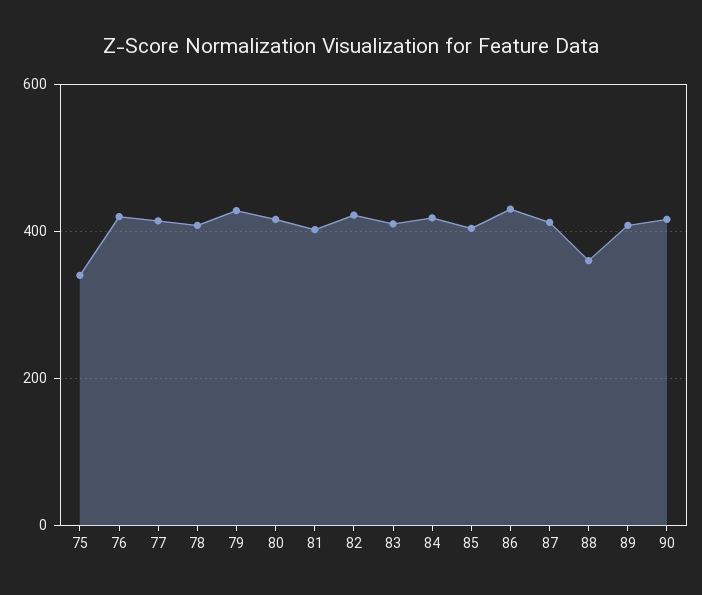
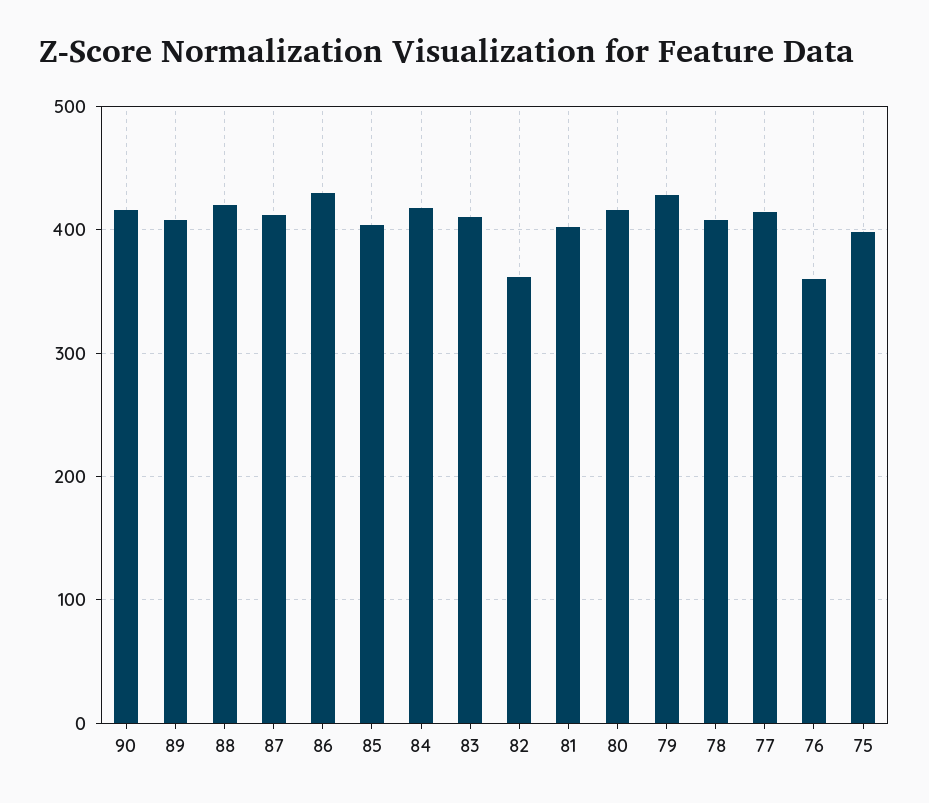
  {
-   "75": 340,
+   "75": 400,
-   "76": 420,
+   "76": 360,
    "77": 410,
    "78": 410,
    "79": 430,
    "80": 420,
    "81": 400,
-   "82": 420,
+   "82": 360,
    "83": 410,
    "84": 420,
    "85": 400,
    "86": 430,
    "87": 410,
-   "88": 360,
+   "88": 420,
    "89": 410,
    "90": 420
  }

